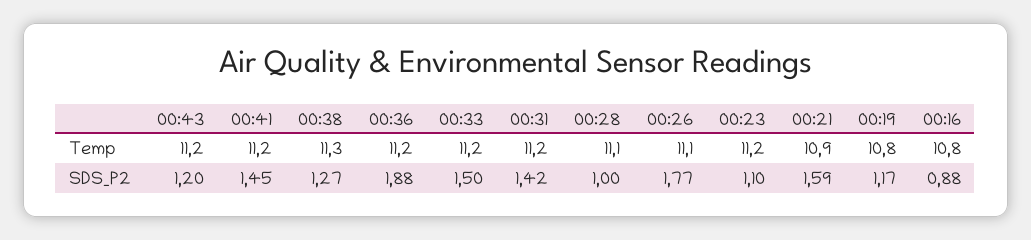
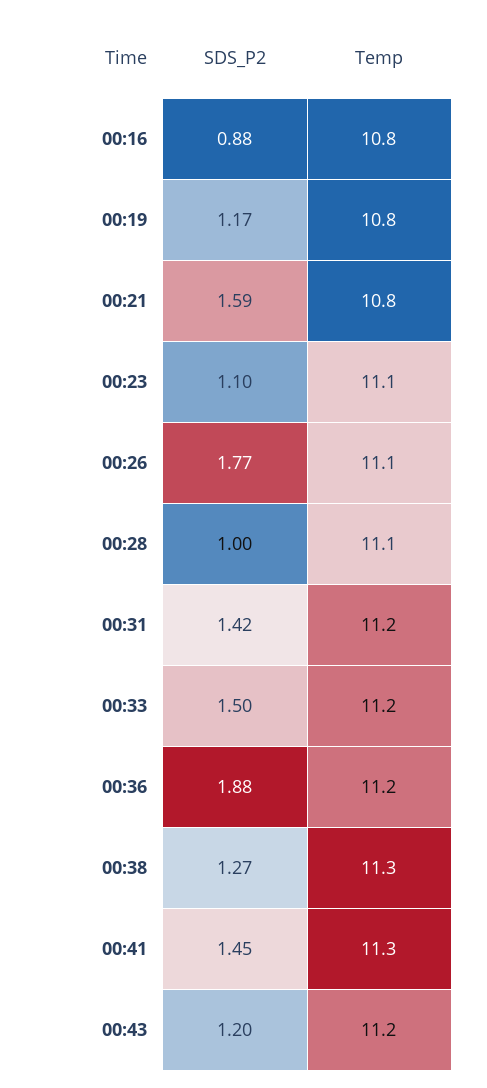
  {
    "00:43": {
      "Temp": 11.2,
      "SDS_P2": 1.2
    },
    "00:41": {
-     "Temp": 11.2,
+     "Temp": 11.3,
      "SDS_P2": 1.45
    },
    "00:38": {
      "Temp": 11.3,
      "SDS_P2": 1.27
    },
    "00:36": {
      "Temp": 11.2,
      "SDS_P2": 1.88
    },
    "00:33": {
      "Temp": 11.2,
      "SDS_P2": 1.5
    },
    "00:31": {
      "Temp": 11.2,
      "SDS_P2": 1.42
    },
    "00:28": {
      "Temp": 11.1,
      "SDS_P2": 1
    },
    "00:26": {
      "Temp": 11.1,
      "SDS_P2": 1.77
    },
    "00:23": {
-     "Temp": 11.2,
+     "Temp": 11.1,
      "SDS_P2": 1.1
    },
    "00:21": {
-     "Temp": 10.9,
+     "Temp": 10.8,
      "SDS_P2": 1.59
    },
    "00:19": {
      "Temp": 10.8,
      "SDS_P2": 1.17
    },
    "00:16": {
      "Temp": 10.8,
      "SDS_P2": 0.88
    }
  }

